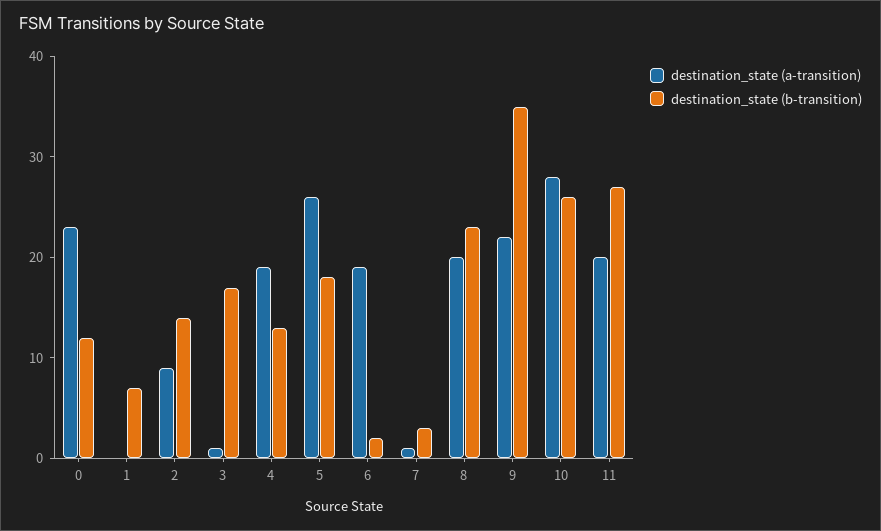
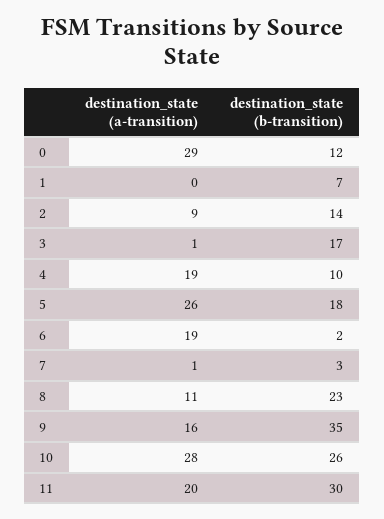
  {
    "destination_state (a-transition)": {
-     "0": 23,
+     "0": 29,
      "1": 0,
      "2": 9,
      "3": 1,
      "4": 19,
      "5": 26,
      "6": 19,
      "7": 1,
-     "8": 20,
+     "8": 11,
-     "9": 22,
+     "9": 16,
      "10": 28,
      "11": 20
    },
    "destination_state (b-transition)": {
      "0": 12,
      "1": 7,
      "2": 14,
      "3": 17,
-     "4": 13,
+     "4": 10,
      "5": 18,
      "6": 2,
      "7": 3,
      "8": 23,
      "9": 35,
      "10": 26,
-     "11": 27
+     "11": 30
    }
  }

